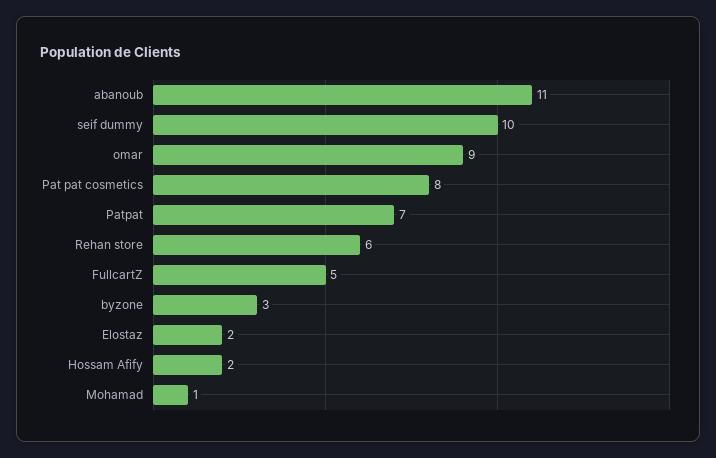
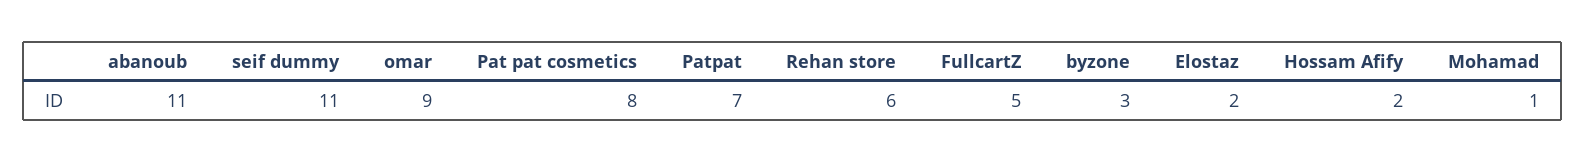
  {
    "abanoub": 11,
-   "seif dummy": 10,
+   "seif dummy": 11,
    "omar": 9,
    "Pat pat cosmetics": 8,
    "Patpat": 7,
    "Rehan store": 6,
    "FullcartZ": 5,
    "byzone": 3,
    "Elostaz": 2,
    "Hossam Afify": 2,
    "Mohamad": 1
  }

